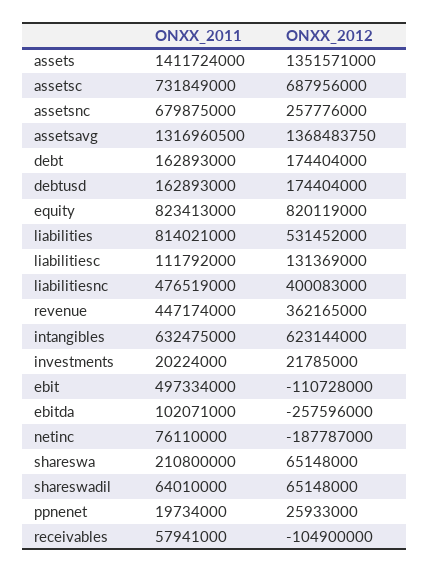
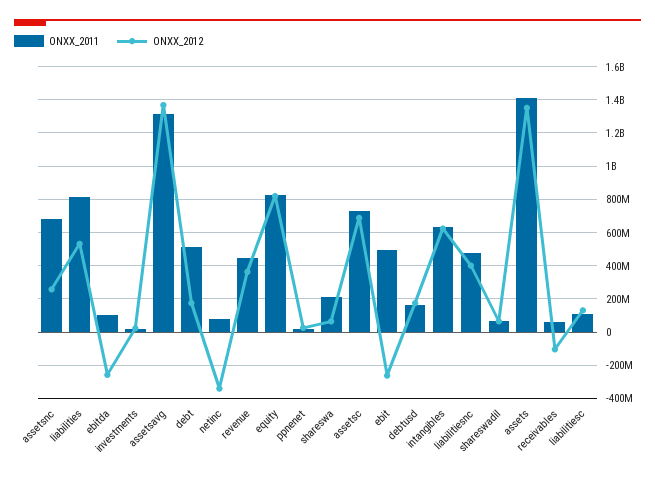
  {
    "ONXX_2011": {
      "assets": 1411724000,
      "assetsc": 731849000,
      "assetsnc": 679875000,
      "assetsavg": 1316960500,
-     "debt": 162893000,
+     "debt": 500000000,
      "debtusd": 162893000,
      "equity": 823413000,
      "liabilities": 814021000,
      "liabilitiesc": 111792000,
      "liabilitiesnc": 476519000,
      "revenue": 447174000,
      "intangibles": 632475000,
      "investments": 20224000,
      "ebit": 497334000,
      "ebitda": 102071000,
      "netinc": 76110000,
      "shareswa": 210800000,
      "shareswadil": 64010000,
      "ppnenet": 19734000,
      "receivables": 57941000
    },
    "ONXX_2012": {
      "assets": 1351571000,
      "assetsc": 687956000,
      "assetsnc": 257776000,
      "assetsavg": 1368483750,
      "debt": 174404000,
      "debtusd": 174404000,
      "equity": 820119000,
      "liabilities": 531452000,
      "liabilitiesc": 131369000,
      "liabilitiesnc": 400083000,
      "revenue": 362165000,
      "intangibles": 623144000,
      "investments": 21785000,
-     "ebit": -110728000,
+     "ebit": -250000000,
      "ebitda": -257596000,
-     "netinc": -187787000,
+     "netinc": -350000000,
      "shareswa": 65148000,
      "shareswadil": 65148000,
      "ppnenet": 25933000,
      "receivables": -104900000
    }
  }

